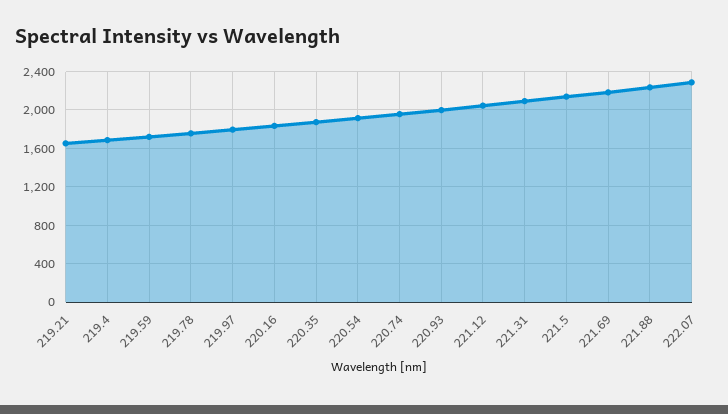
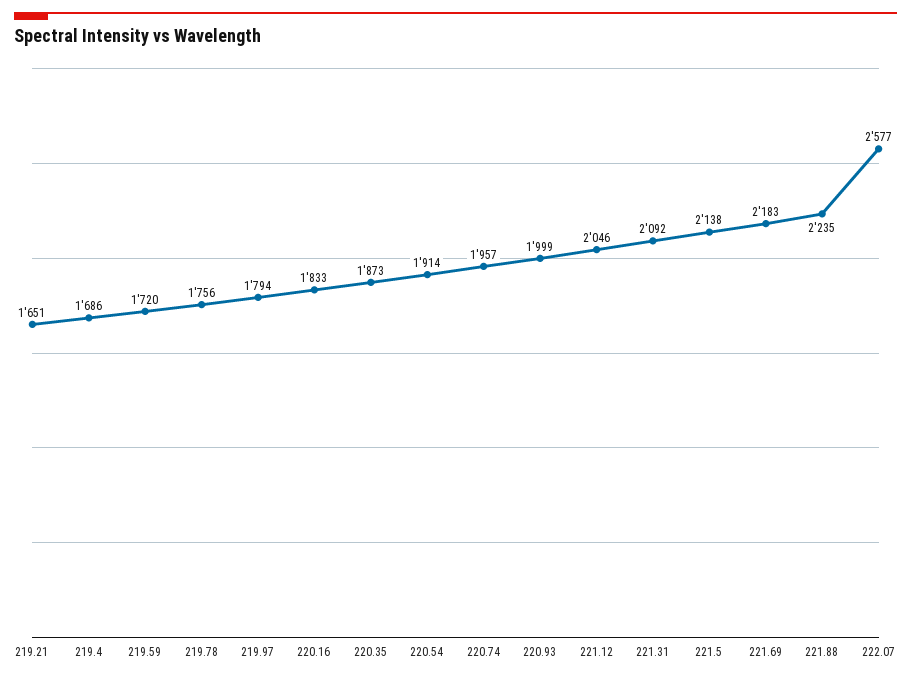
  {
    "219.21": 1651,
    "219.4": 1686,
    "219.59": 1720,
    "219.78": 1756,
    "219.97": 1794,
    "220.16": 1833,
    "220.35": 1873,
    "220.54": 1914,
    "220.74": 1957,
    "220.93": 1999,
    "221.12": 2046,
    "221.31": 2092,
    "221.5": 2138,
    "221.69": 2183,
    "221.88": 2235,
-   "222.07": 2300
+   "222.07": 2577
  }

